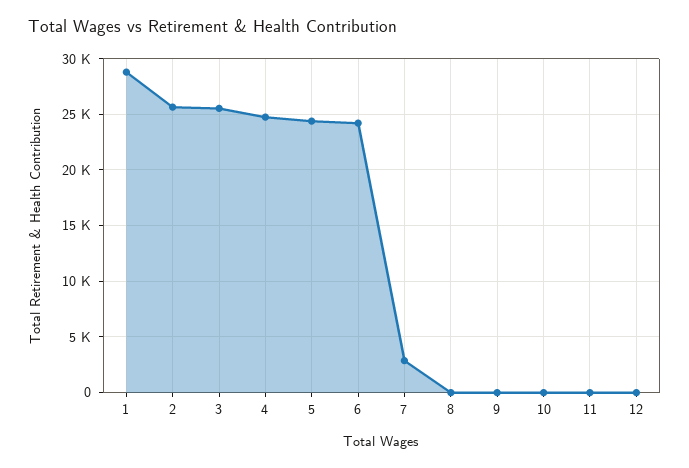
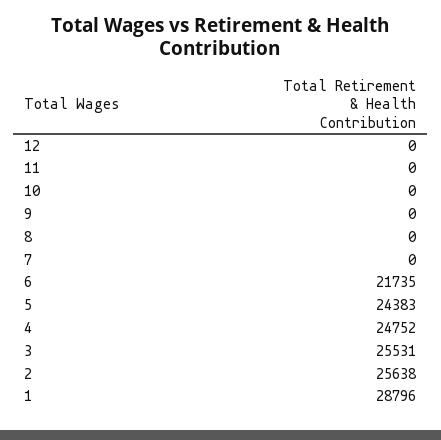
  {
    "1": 28796,
    "2": 25638,
    "3": 25531,
    "4": 24752,
    "5": 24383,
-   "6": 24000,
+   "6": 21735,
-   "7": 3000,
+   "7": 0,
    "8": 0,
    "9": 0,
    "10": 0,
    "11": 0,
    "12": 0
  }

